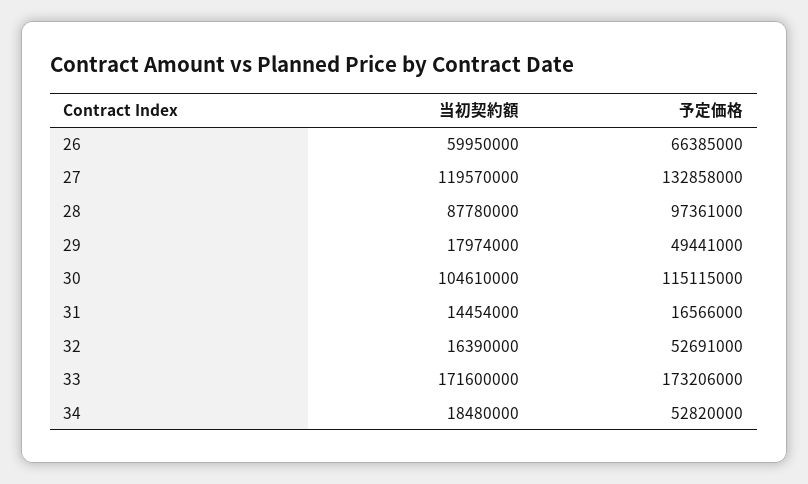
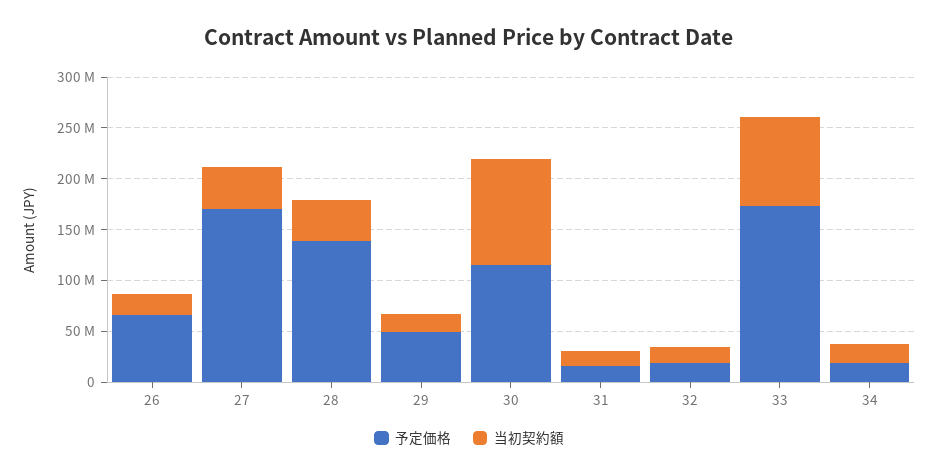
  {
    "当初契約額": {
-     "26": 59950000,
+     "26": 20000000,
-     "27": 119570000,
+     "27": 40000000,
-     "28": 87780000,
+     "28": 40000000,
      "29": 17974000,
      "30": 104610000,
      "31": 14454000,
      "32": 16390000,
-     "33": 171600000,
+     "33": 90000000,
      "34": 18480000
    },
    "予定価格": {
      "26": 66385000,
-     "27": 132858000,
+     "27": 170000000,
-     "28": 97361000,
+     "28": 140000000,
      "29": 49441000,
      "30": 115115000,
      "31": 16566000,
-     "32": 52691000,
+     "32": 20000000,
      "33": 173206000,
-     "34": 52820000
+     "34": 20000000
    }
  }

